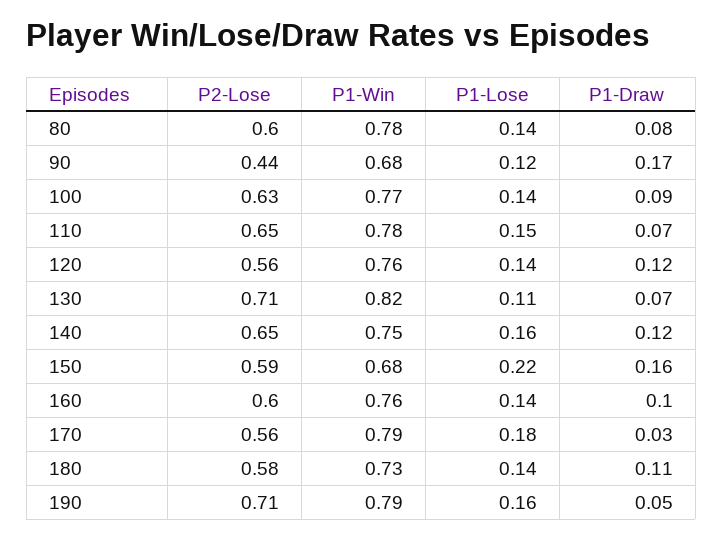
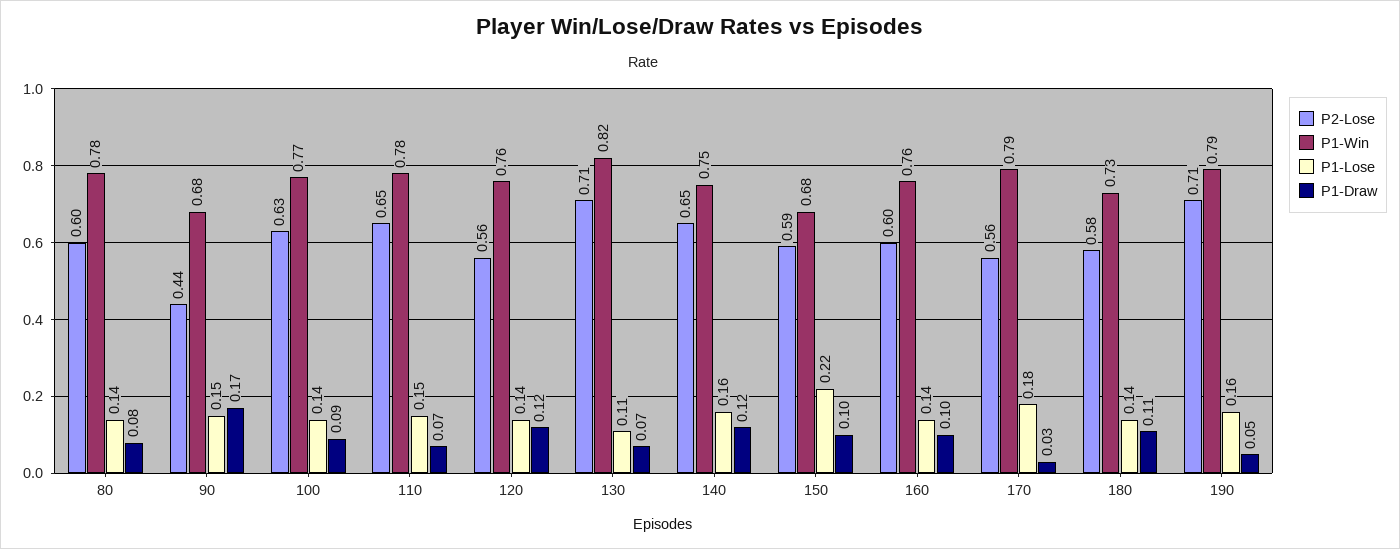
  {
    "P2-Lose": {
      "80": 0.6,
      "90": 0.44,
      "100": 0.63,
      "110": 0.65,
      "120": 0.56,
      "130": 0.71,
      "140": 0.65,
      "150": 0.59,
      "160": 0.6,
      "170": 0.56,
      "180": 0.58,
      "190": 0.71
    },
    "P1-Win": {
      "80": 0.78,
      "90": 0.68,
      "100": 0.77,
      "110": 0.78,
      "120": 0.76,
      "130": 0.82,
      "140": 0.75,
      "150": 0.68,
      "160": 0.76,
      "170": 0.79,
      "180": 0.73,
      "190": 0.79
    },
    "P1-Lose": {
      "80": 0.14,
-     "90": 0.12,
+     "90": 0.15,
      "100": 0.14,
      "110": 0.15,
      "120": 0.14,
      "130": 0.11,
      "140": 0.16,
      "150": 0.22,
      "160": 0.14,
      "170": 0.18,
      "180": 0.14,
      "190": 0.16
    },
    "P1-Draw": {
      "80": 0.08,
      "90": 0.17,
      "100": 0.09,
      "110": 0.07,
      "120": 0.12,
      "130": 0.07,
      "140": 0.12,
-     "150": 0.16,
+     "150": 0.1,
      "160": 0.1,
      "170": 0.03,
      "180": 0.11,
      "190": 0.05
    }
  }

